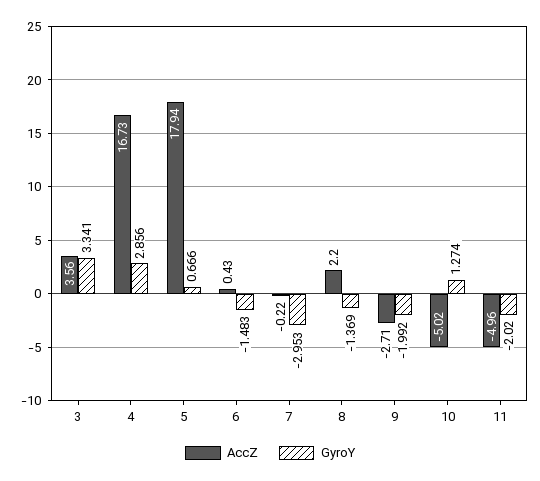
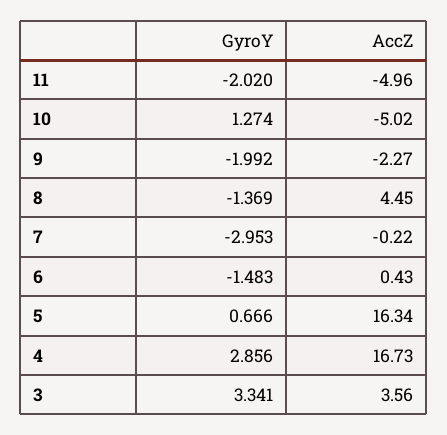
  {
    "AccZ": {
      "3": 3.56,
      "4": 16.73,
-     "5": 17.94,
+     "5": 16.34,
      "6": 0.43,
      "7": -0.22,
-     "8": 2.2,
+     "8": 4.45,
-     "9": -2.71,
+     "9": -2.27,
      "10": -5.02,
      "11": -4.96
    },
    "GyroY": {
      "3": 3.341,
      "4": 2.856,
      "5": 0.666,
      "6": -1.483,
      "7": -2.953,
      "8": -1.369,
      "9": -1.992,
      "10": 1.274,
      "11": -2.02
    }
  }

